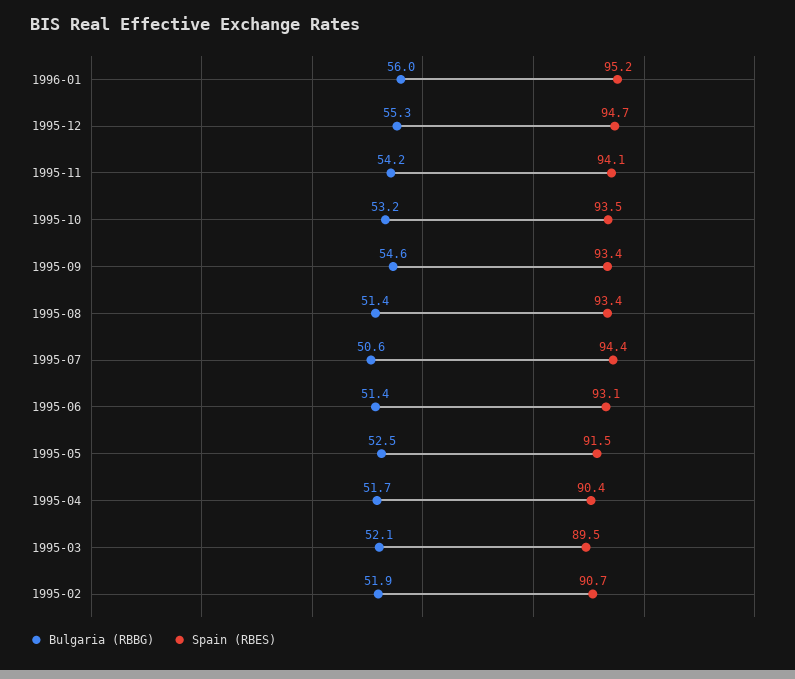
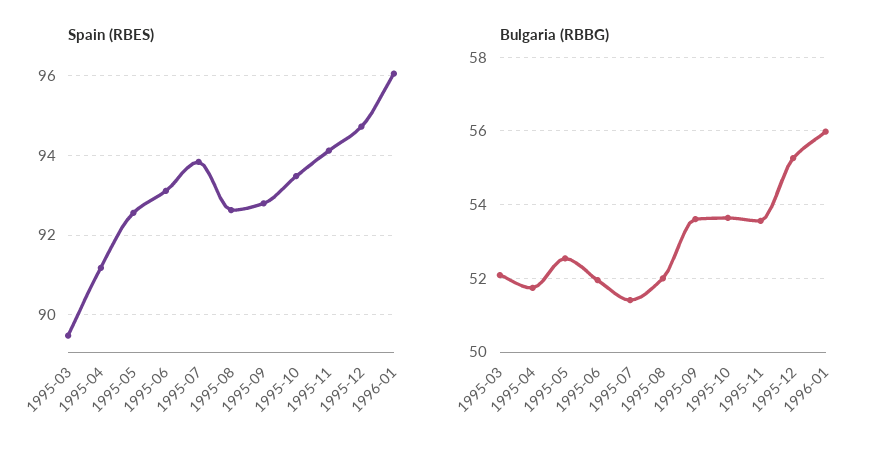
  {
    "Bulgaria (RBBG)": {
      "1996-01": 56,
      "1995-12": 55.3,
-     "1995-11": 54.2,
+     "1995-11": 53.6,
-     "1995-10": 53.2,
+     "1995-10": 53.6,
-     "1995-09": 54.6,
+     "1995-09": 53.6,
-     "1995-08": 51.4,
+     "1995-08": 52,
-     "1995-07": 50.6,
+     "1995-07": 51.4,
-     "1995-06": 51.4,
+     "1995-06": 52,
      "1995-05": 52.5,
      "1995-04": 51.7,
-     "1995-03": 52.1,
+     "1995-03": 52.1
-     "1995-02": 51.9
    },
    "Spain (RBES)": {
-     "1996-01": 95.2,
+     "1996-01": 96,
      "1995-12": 94.7,
      "1995-11": 94.1,
      "1995-10": 93.5,
-     "1995-09": 93.4,
+     "1995-09": 92.8,
-     "1995-08": 93.4,
+     "1995-08": 92.6,
-     "1995-07": 94.4,
+     "1995-07": 93.8,
      "1995-06": 93.1,
-     "1995-05": 91.5,
+     "1995-05": 92.6,
-     "1995-04": 90.4,
+     "1995-04": 91.2,
-     "1995-03": 89.5,
+     "1995-03": 89.5
-     "1995-02": 90.7
    }
  }

